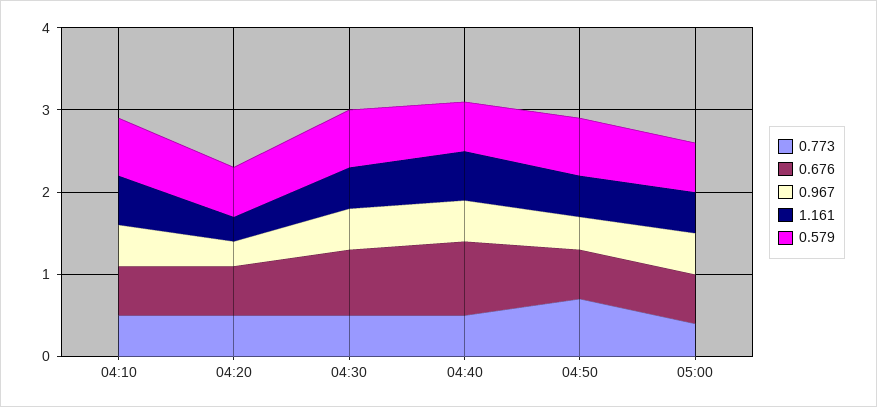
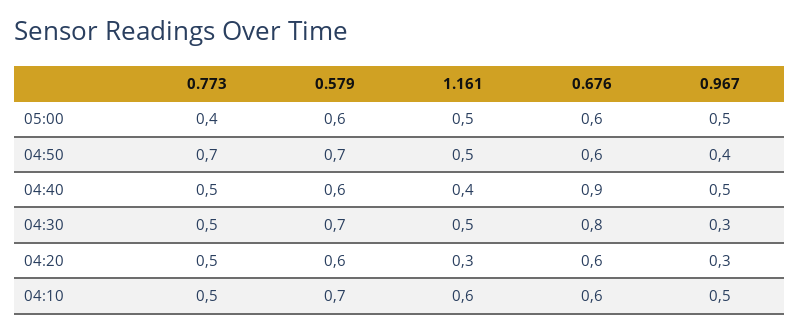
  {
    "0.773": {
      "04:10": 0.5,
      "04:20": 0.5,
      "04:30": 0.5,
      "04:40": 0.5,
      "04:50": 0.7,
      "05:00": 0.4
    },
    "0.676": {
      "04:10": 0.6,
      "04:20": 0.6,
      "04:30": 0.8,
      "04:40": 0.9,
      "04:50": 0.6,
      "05:00": 0.6
    },
    "0.967": {
      "04:10": 0.5,
      "04:20": 0.3,
-     "04:30": 0.5,
+     "04:30": 0.3,
      "04:40": 0.5,
      "04:50": 0.4,
      "05:00": 0.5
    },
    "1.161": {
      "04:10": 0.6,
      "04:20": 0.3,
      "04:30": 0.5,
-     "04:40": 0.6,
+     "04:40": 0.4,
      "04:50": 0.5,
      "05:00": 0.5
    },
    "0.579": {
      "04:10": 0.7,
      "04:20": 0.6,
      "04:30": 0.7,
      "04:40": 0.6,
      "04:50": 0.7,
      "05:00": 0.6
    }
  }

